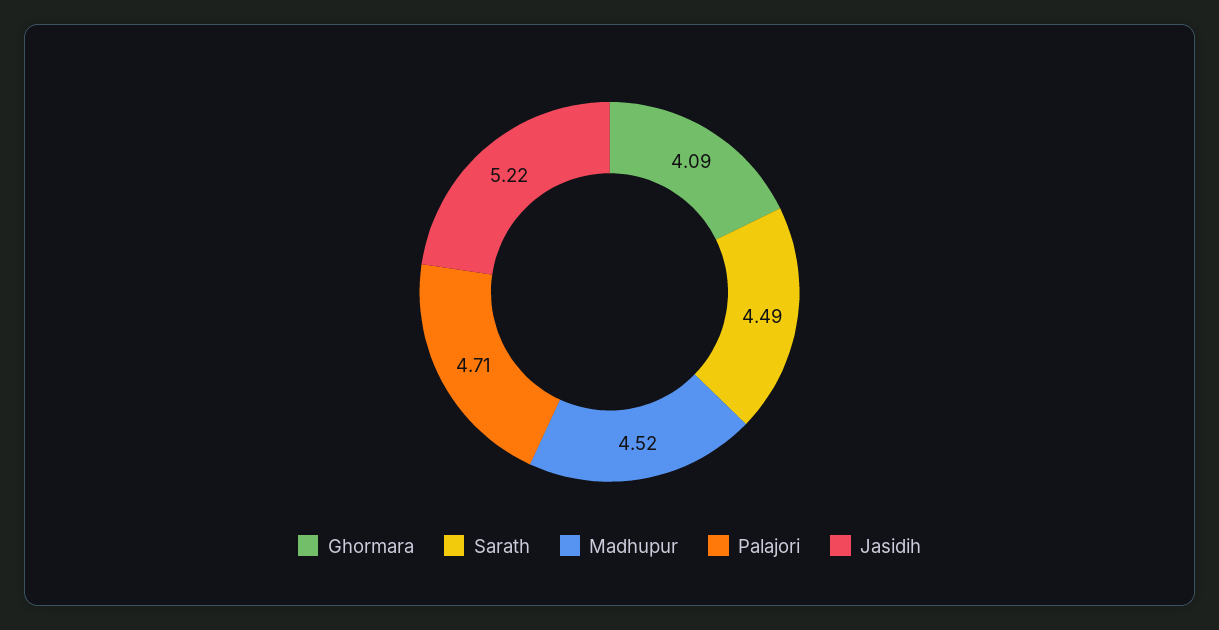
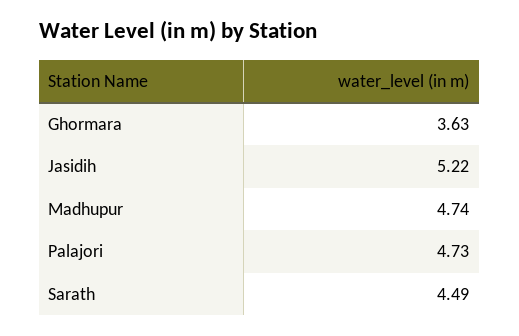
  {
-   "Ghormara": 4.09,
+   "Ghormara": 3.63,
    "Sarath": 4.49,
-   "Madhupur": 4.52,
+   "Madhupur": 4.74,
-   "Palajori": 4.71,
+   "Palajori": 4.73,
    "Jasidih": 5.22
  }

